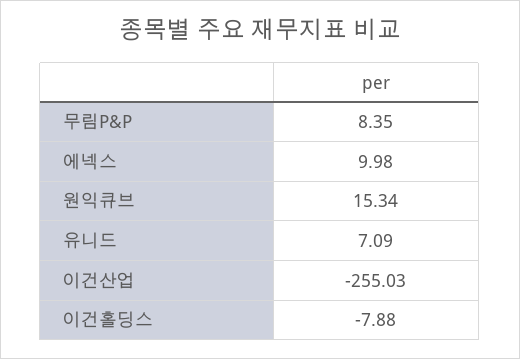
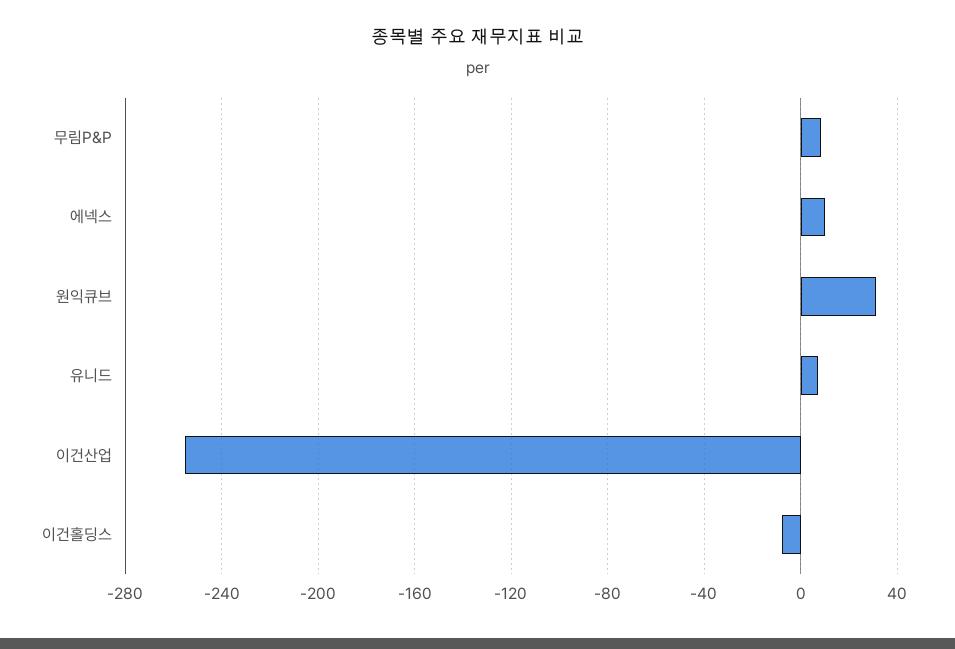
  {
    "무림P&P": 8.35,
    "에넥스": 9.98,
-   "원익큐브": 15.34,
+   "원익큐브": 30,
    "유니드": 7.09,
    "이건산업": -255.03,
    "이건홀딩스": -7.88
  }

